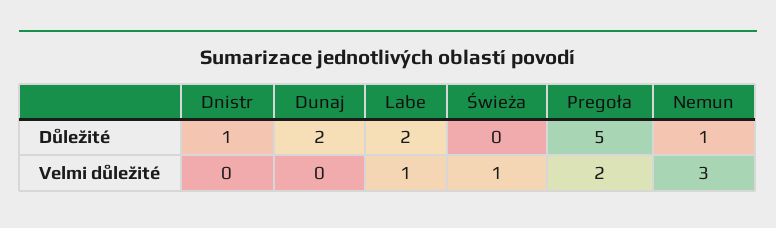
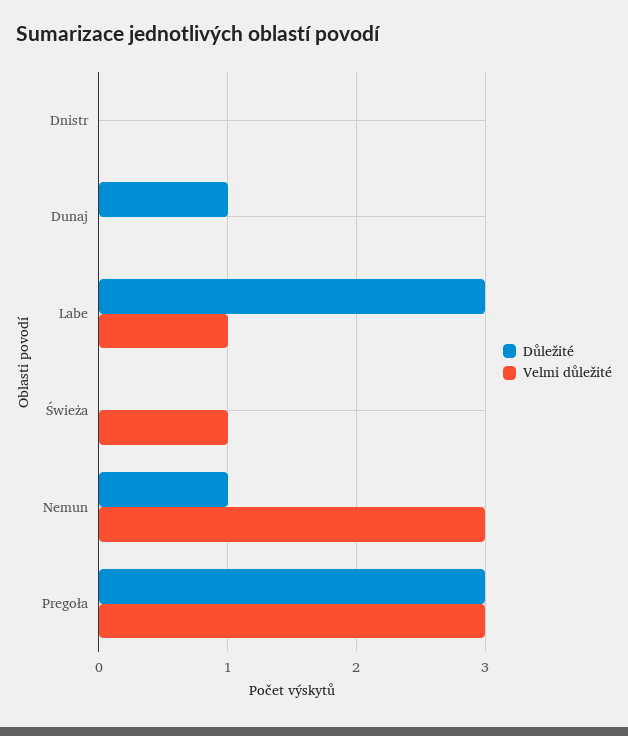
  {
    "Důležité": {
-     "Dnistr": 1,
+     "Dnistr": 0,
-     "Dunaj": 2,
+     "Dunaj": 1,
-     "Labe": 2,
+     "Labe": 3,
      "Świeża": 0,
-     "Pregoła": 5,
+     "Pregoła": 3,
      "Nemun": 1
    },
    "Velmi důležité": {
      "Dnistr": 0,
      "Dunaj": 0,
      "Labe": 1,
      "Świeża": 1,
-     "Pregoła": 2,
+     "Pregoła": 3,
      "Nemun": 3
    }
  }

